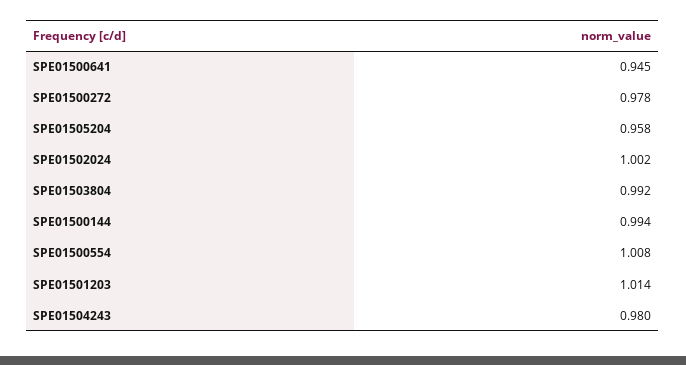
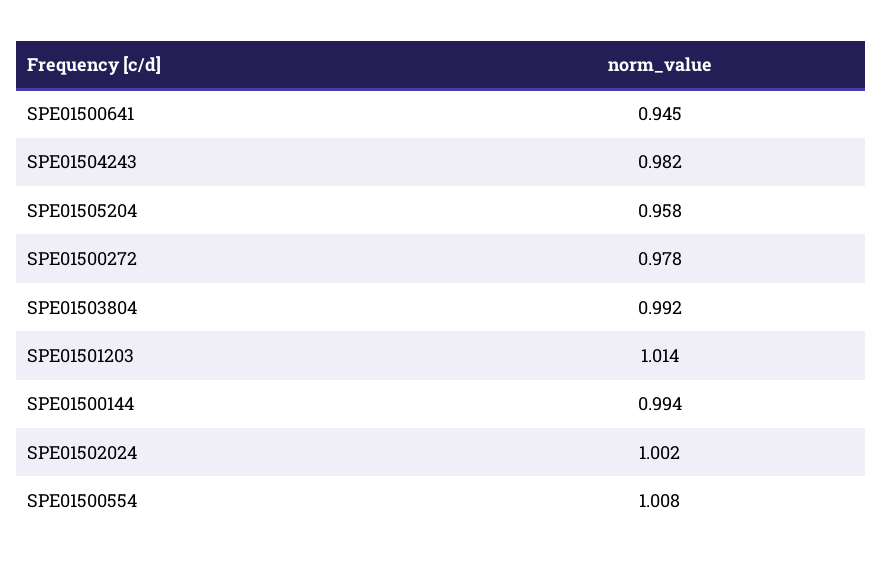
  {
    "SPE01500641": 0.945,
    "SPE01500272": 0.978,
    "SPE01505204": 0.958,
    "SPE01502024": 1.002,
    "SPE01503804": 0.992,
    "SPE01500144": 0.994,
    "SPE01500554": 1.008,
    "SPE01501203": 1.014,
-   "SPE01504243": 0.98
+   "SPE01504243": 0.982
  }

